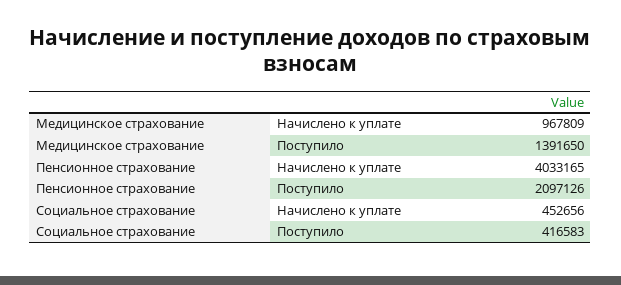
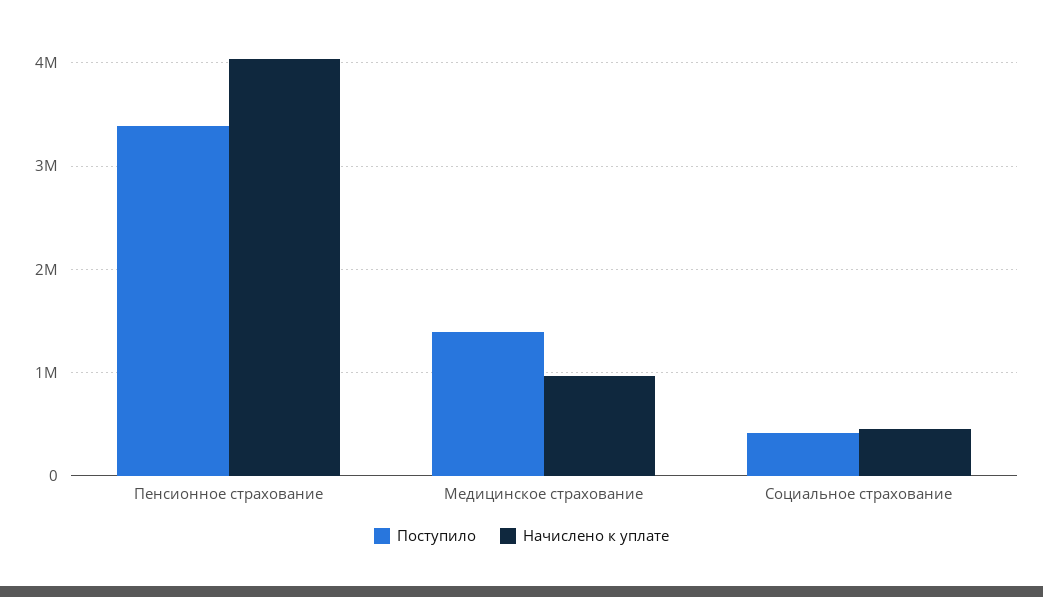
  {
    "Начислено к уплате": {
      "Медицинское страхование": 967809,
      "Пенсионное страхование": 4033165,
      "Социальное страхование": 452656
    },
    "Поступило": {
      "Медицинское страхование": 1391650,
-     "Пенсионное страхование": 2097126,
+     "Пенсионное страхование": 3400000,
      "Социальное страхование": 416583
    }
  }

